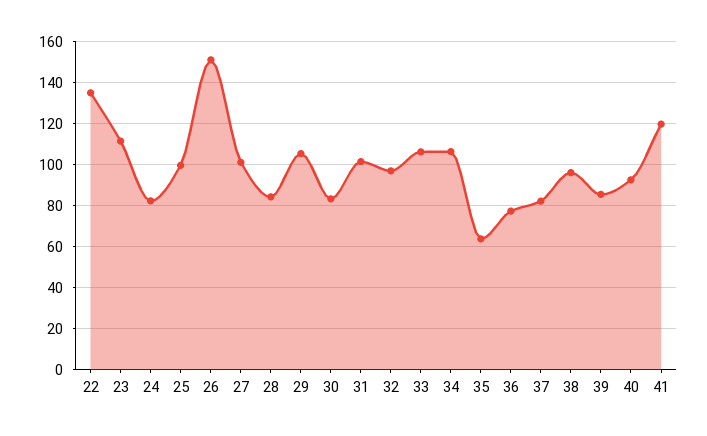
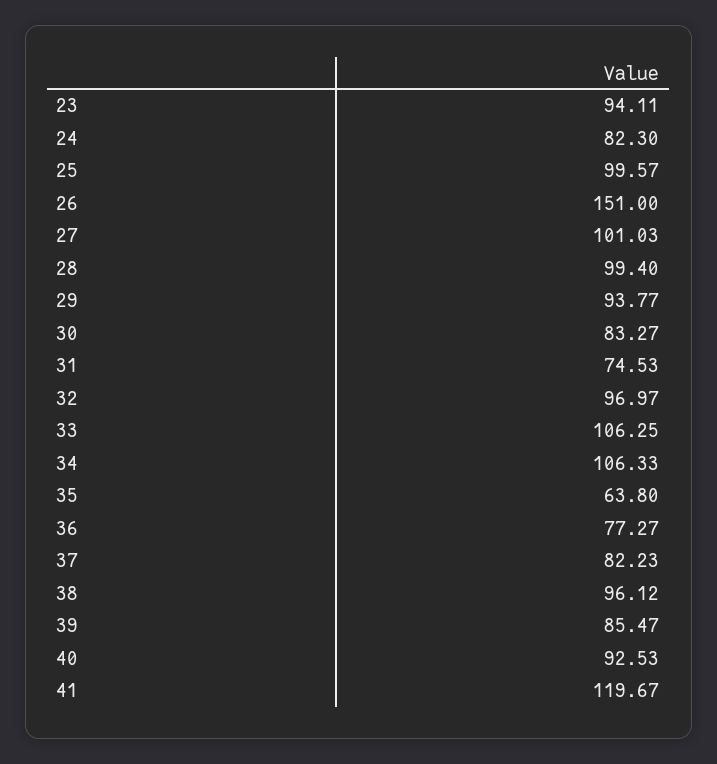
  {
-   "22": 135,
-   "23": 110,
+   "23": 94.11,
    "24": 82.3,
    "25": 99.57,
    "26": 151,
    "27": 101.03,
-   "28": 85,
+   "28": 99.4,
-   "29": 105,
+   "29": 93.77,
    "30": 83.27,
-   "31": 100,
+   "31": 74.53,
    "32": 96.97,
    "33": 106.25,
    "34": 106.33,
    "35": 63.8,
    "36": 77.27,
    "37": 82.23,
    "38": 96.12,
    "39": 85.47,
    "40": 92.53,
    "41": 119.67
  }

